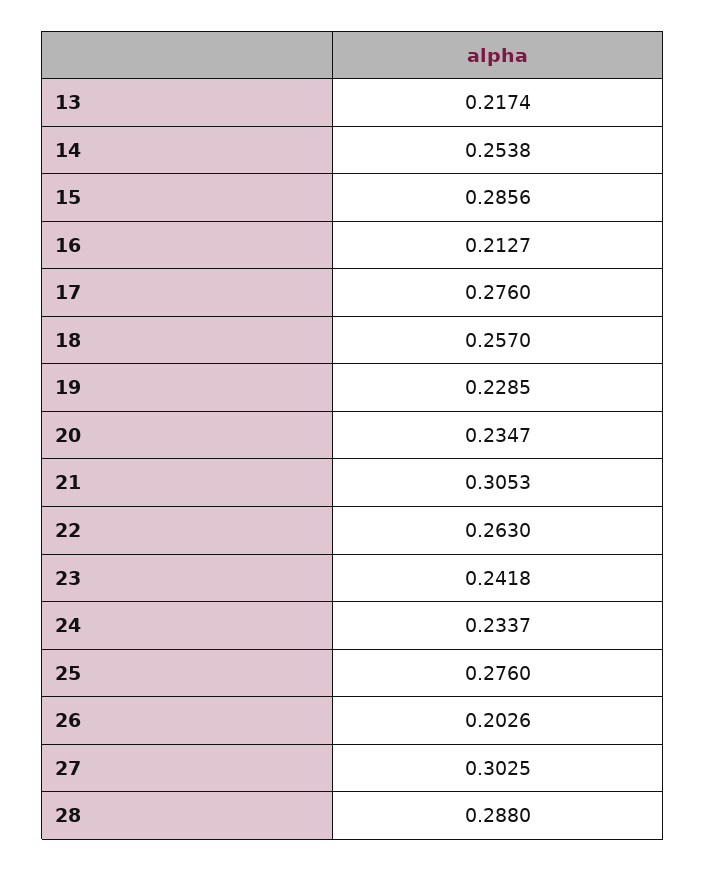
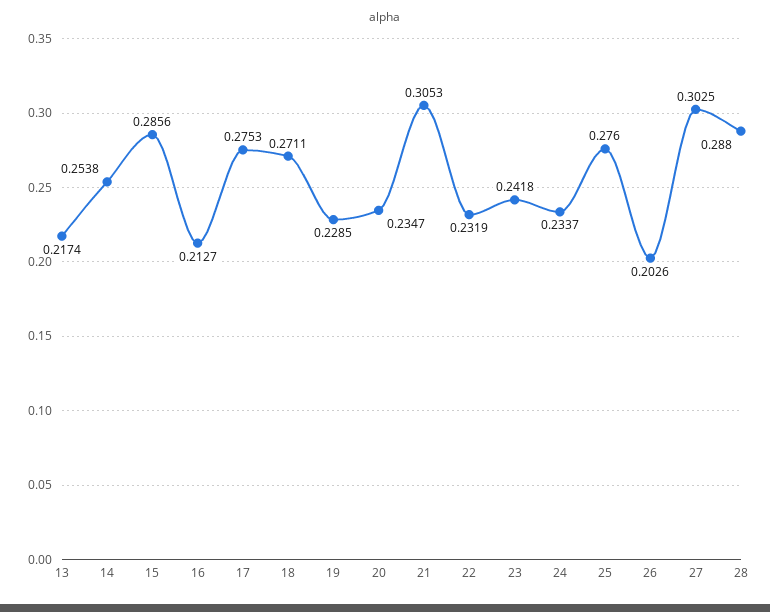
  {
    "13": 0.2174,
    "14": 0.2538,
    "15": 0.2856,
    "16": 0.2127,
-   "17": 0.276,
+   "17": 0.2753,
-   "18": 0.257,
+   "18": 0.2711,
    "19": 0.2285,
    "20": 0.2347,
    "21": 0.3053,
-   "22": 0.263,
+   "22": 0.2319,
    "23": 0.2418,
    "24": 0.2337,
    "25": 0.276,
    "26": 0.2026,
    "27": 0.3025,
    "28": 0.288
  }

